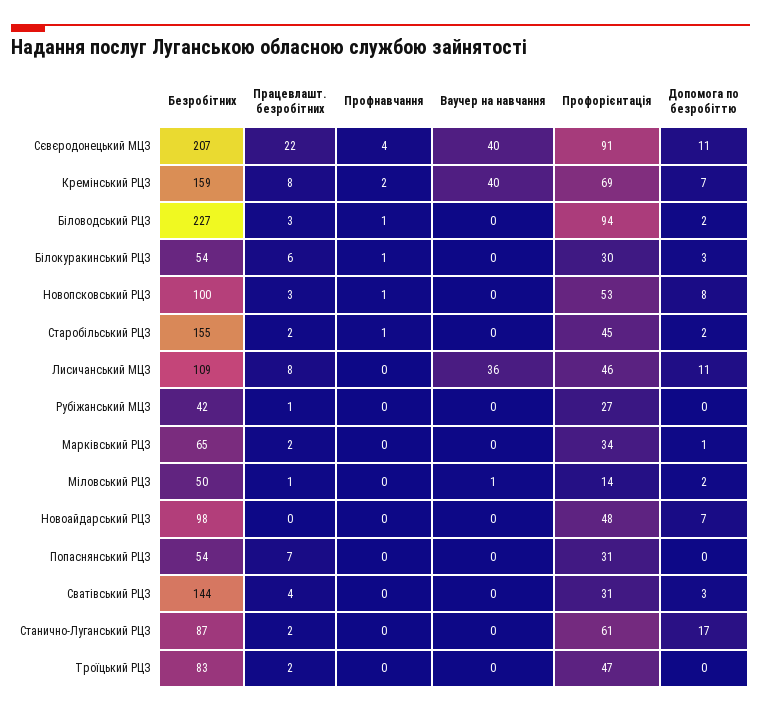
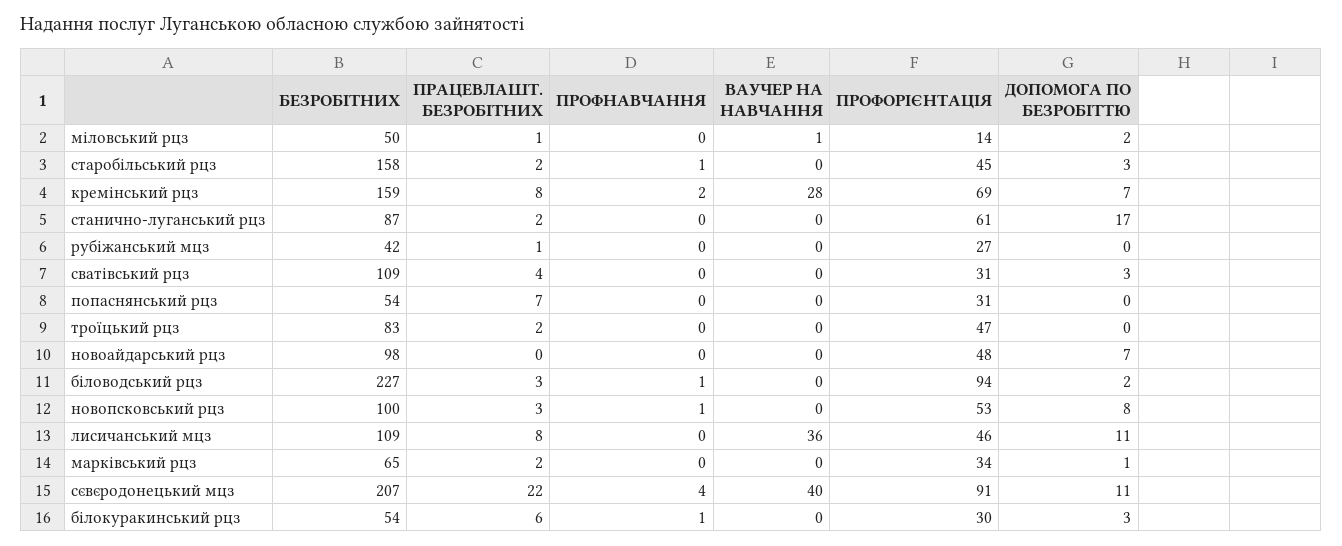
  {
    "Безробітних": {
      "Сєвєродонецький МЦЗ": 207,
      "Кремінський РЦЗ": 159,
      "Біловодський РЦЗ": 227,
      "Білокуракинський РЦЗ": 54,
      "Новопсковський РЦЗ": 100,
-     "Старобільський РЦЗ": 155,
+     "Старобільський РЦЗ": 158,
      "Лисичанський МЦЗ": 109,
      "Рубіжанський МЦЗ": 42,
      "Марківський РЦЗ": 65,
      "Міловський РЦЗ": 50,
      "Новоайдарський РЦЗ": 98,
      "Попаснянський РЦЗ": 54,
-     "Сватівський РЦЗ": 144,
+     "Сватівський РЦЗ": 109,
      "Станично-Луганський РЦЗ": 87,
      "Троїцький РЦЗ": 83
    },
    "Працевлашт. безробітних": {
      "Сєвєродонецький МЦЗ": 22,
      "Кремінський РЦЗ": 8,
      "Біловодський РЦЗ": 3,
      "Білокуракинський РЦЗ": 6,
      "Новопсковський РЦЗ": 3,
      "Старобільський РЦЗ": 2,
      "Лисичанський МЦЗ": 8,
      "Рубіжанський МЦЗ": 1,
      "Марківський РЦЗ": 2,
      "Міловський РЦЗ": 1,
      "Новоайдарський РЦЗ": 0,
      "Попаснянський РЦЗ": 7,
      "Сватівський РЦЗ": 4,
      "Станично-Луганський РЦЗ": 2,
      "Троїцький РЦЗ": 2
    },
    "Профнавчання": {
      "Сєвєродонецький МЦЗ": 4,
      "Кремінський РЦЗ": 2,
      "Біловодський РЦЗ": 1,
      "Білокуракинський РЦЗ": 1,
      "Новопсковський РЦЗ": 1,
      "Старобільський РЦЗ": 1,
      "Лисичанський МЦЗ": 0,
      "Рубіжанський МЦЗ": 0,
      "Марківський РЦЗ": 0,
      "Міловський РЦЗ": 0,
      "Новоайдарський РЦЗ": 0,
      "Попаснянський РЦЗ": 0,
      "Сватівський РЦЗ": 0,
      "Станично-Луганський РЦЗ": 0,
      "Троїцький РЦЗ": 0
    },
    "Ваучер на навчання": {
      "Сєвєродонецький МЦЗ": 40,
-     "Кремінський РЦЗ": 40,
+     "Кремінський РЦЗ": 28,
      "Біловодський РЦЗ": 0,
      "Білокуракинський РЦЗ": 0,
      "Новопсковський РЦЗ": 0,
      "Старобільський РЦЗ": 0,
      "Лисичанський МЦЗ": 36,
      "Рубіжанський МЦЗ": 0,
      "Марківський РЦЗ": 0,
      "Міловський РЦЗ": 1,
      "Новоайдарський РЦЗ": 0,
      "Попаснянський РЦЗ": 0,
      "Сватівський РЦЗ": 0,
      "Станично-Луганський РЦЗ": 0,
      "Троїцький РЦЗ": 0
    },
    "Профорієнтація": {
      "Сєвєродонецький МЦЗ": 91,
      "Кремінський РЦЗ": 69,
      "Біловодський РЦЗ": 94,
      "Білокуракинський РЦЗ": 30,
      "Новопсковський РЦЗ": 53,
      "Старобільський РЦЗ": 45,
      "Лисичанський МЦЗ": 46,
      "Рубіжанський МЦЗ": 27,
      "Марківський РЦЗ": 34,
      "Міловський РЦЗ": 14,
      "Новоайдарський РЦЗ": 48,
      "Попаснянський РЦЗ": 31,
      "Сватівський РЦЗ": 31,
      "Станично-Луганський РЦЗ": 61,
      "Троїцький РЦЗ": 47
    },
    "Допомога по безробіттю": {
      "Сєвєродонецький МЦЗ": 11,
      "Кремінський РЦЗ": 7,
      "Біловодський РЦЗ": 2,
      "Білокуракинський РЦЗ": 3,
      "Новопсковський РЦЗ": 8,
-     "Старобільський РЦЗ": 2,
+     "Старобільський РЦЗ": 3,
      "Лисичанський МЦЗ": 11,
      "Рубіжанський МЦЗ": 0,
      "Марківський РЦЗ": 1,
      "Міловський РЦЗ": 2,
      "Новоайдарський РЦЗ": 7,
      "Попаснянський РЦЗ": 0,
      "Сватівський РЦЗ": 3,
      "Станично-Луганський РЦЗ": 17,
      "Троїцький РЦЗ": 0
    }
  }

